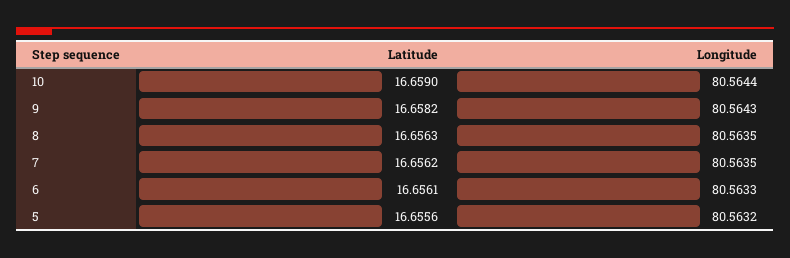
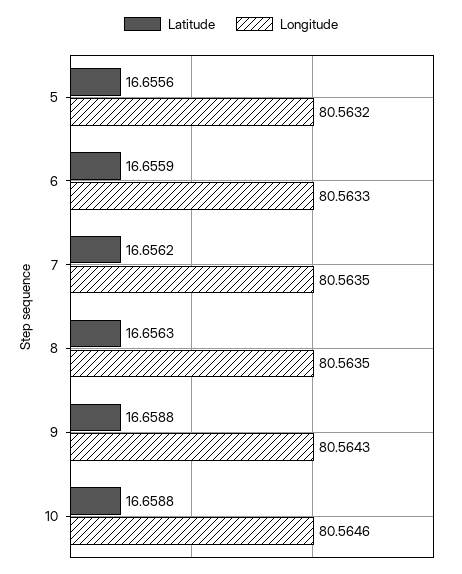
  {
    "Latitude": {
-     "10": 16.659,
+     "10": 16.6588,
-     "9": 16.6582,
+     "9": 16.6588,
      "8": 16.6563,
      "7": 16.6562,
-     "6": 16.6561,
+     "6": 16.6559,
      "5": 16.6556
    },
    "Longitude": {
-     "10": 80.5644,
+     "10": 80.5646,
      "9": 80.5643,
      "8": 80.5635,
      "7": 80.5635,
      "6": 80.5633,
      "5": 80.5632
    }
  }

